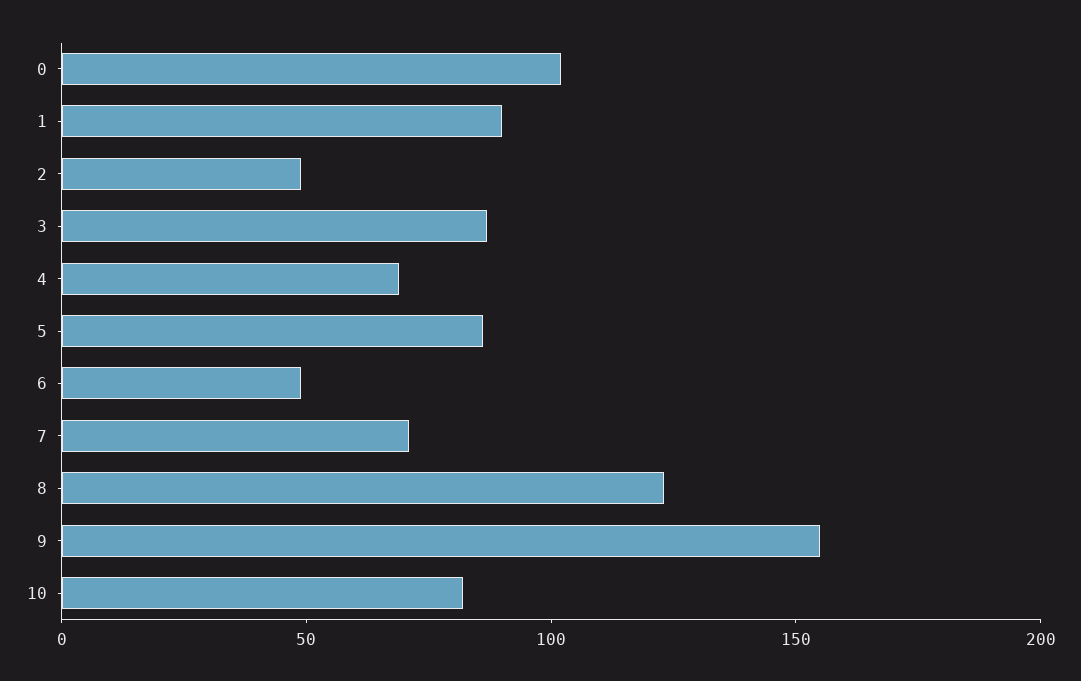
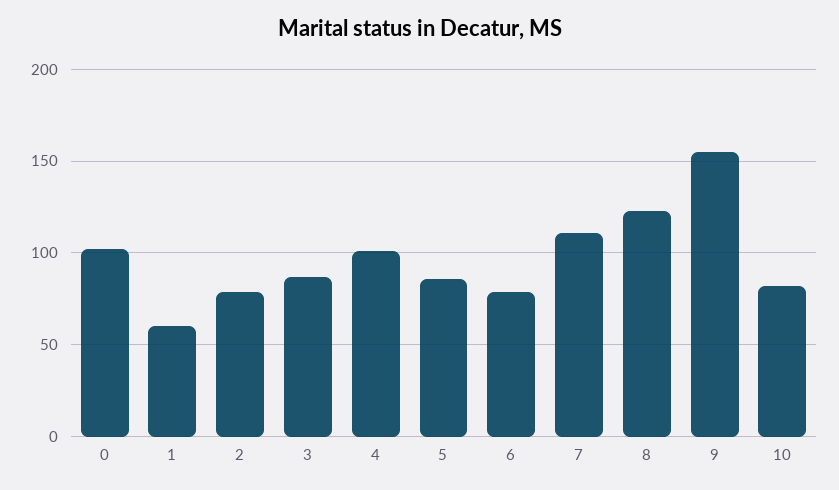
  {
    "0": 100,
-   "1": 90,
+   "1": 60,
-   "2": 50,
+   "2": 80,
    "3": 85,
-   "4": 70,
+   "4": 100,
    "5": 85,
-   "6": 50,
+   "6": 80,
-   "7": 70,
+   "7": 110,
    "8": 125,
    "9": 155,
    "10": 80
  }

